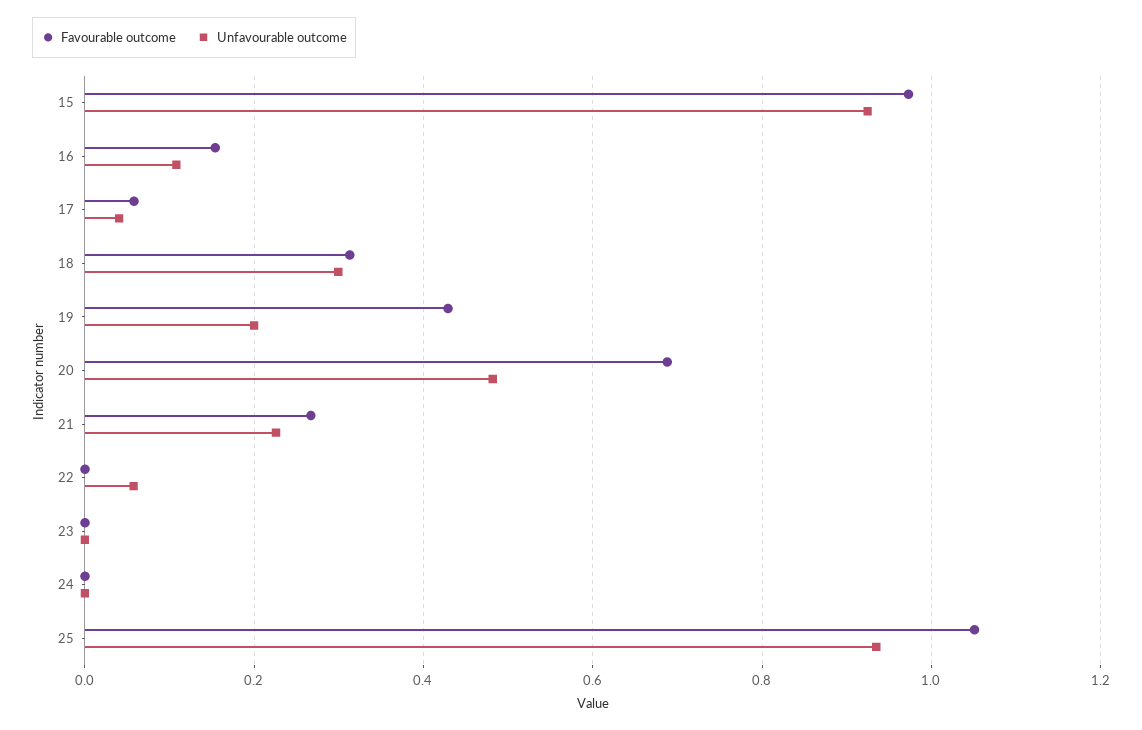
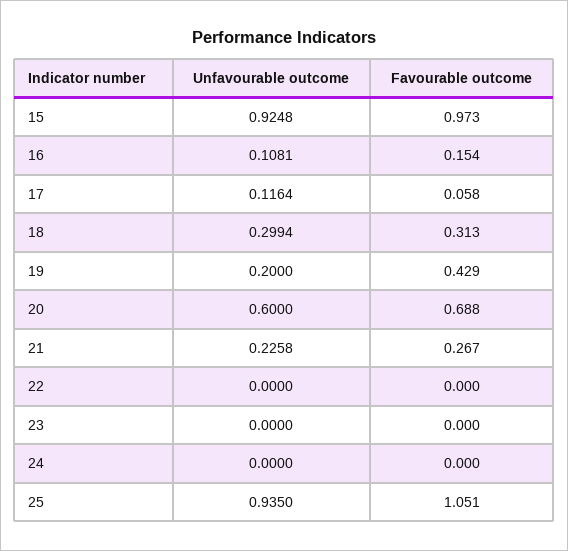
  {
    "Favourable outcome": {
      "15": 0.973,
      "16": 0.154,
      "17": 0.058,
      "18": 0.313,
      "19": 0.429,
      "20": 0.688,
      "21": 0.267,
      "22": 0,
      "23": 0,
      "24": 0,
      "25": 1.051
    },
    "Unfavourable outcome": {
      "15": 0.9248,
      "16": 0.1081,
-     "17": 0.04,
+     "17": 0.1164,
      "18": 0.2994,
      "19": 0.2,
-     "20": 0.48,
+     "20": 0.6,
      "21": 0.2258,
-     "22": 0.06,
+     "22": 0,
      "23": 0,
      "24": 0,
      "25": 0.935
    }
  }

